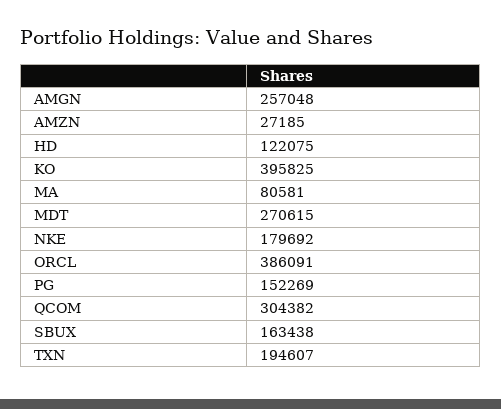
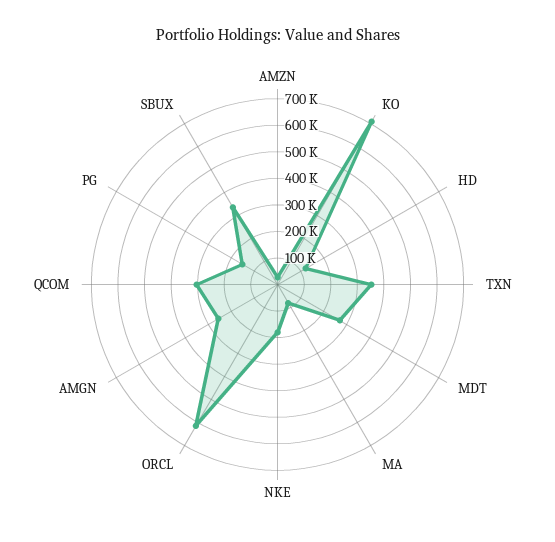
  {
    "AMGN": 257048,
    "AMZN": 27185,
    "HD": 122075,
-   "KO": 395825,
+   "KO": 700000,
    "MA": 80581,
    "MDT": 270615,
    "NKE": 179692,
-   "ORCL": 386091,
+   "ORCL": 600000,
    "PG": 152269,
    "QCOM": 304382,
-   "SBUX": 163438,
+   "SBUX": 350000,
-   "TXN": 194607
+   "TXN": 350000
  }

